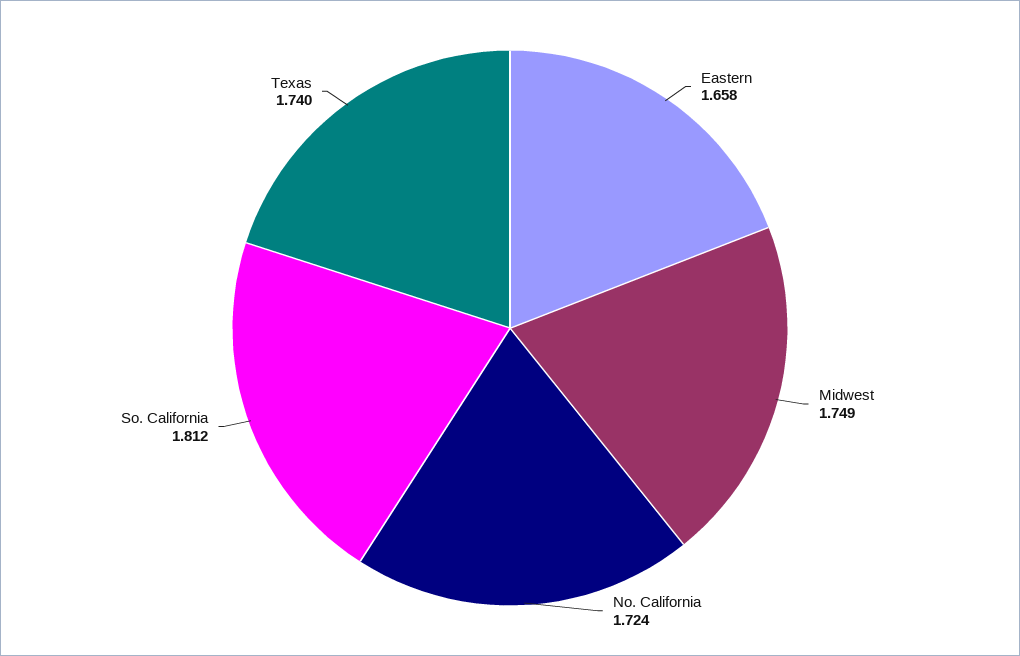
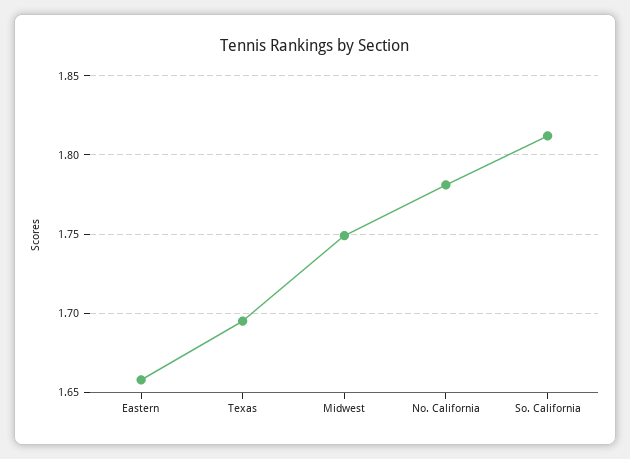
  {
    "Eastern": 1.658,
    "Midwest": 1.749,
-   "No. California": 1.724,
+   "No. California": 1.78,
    "So. California": 1.812,
-   "Texas": 1.74
+   "Texas": 1.695
  }

